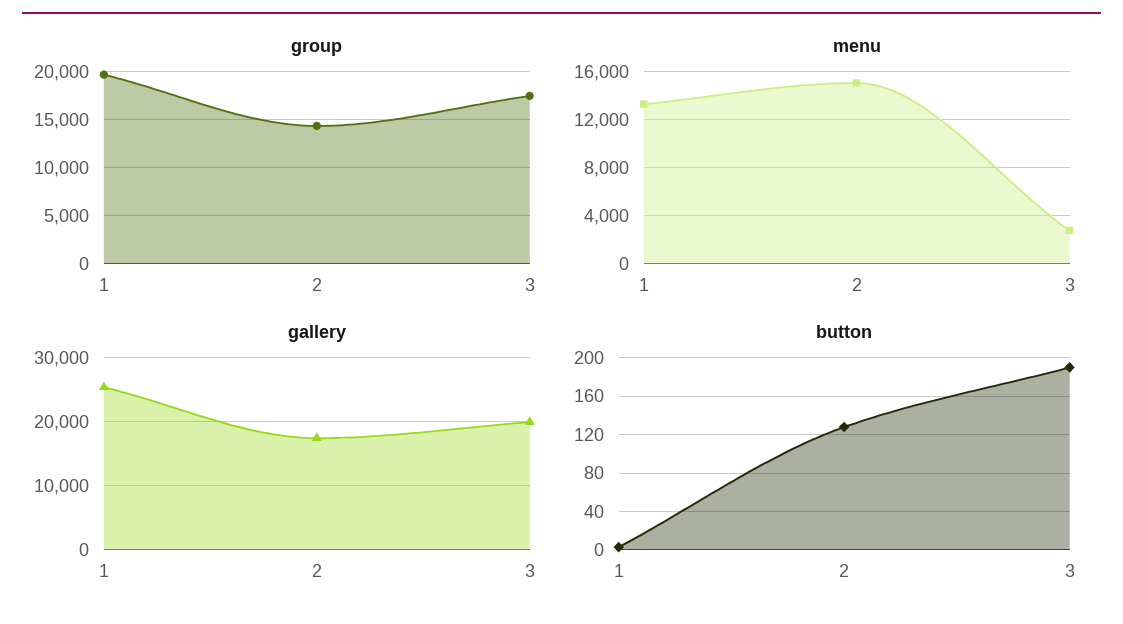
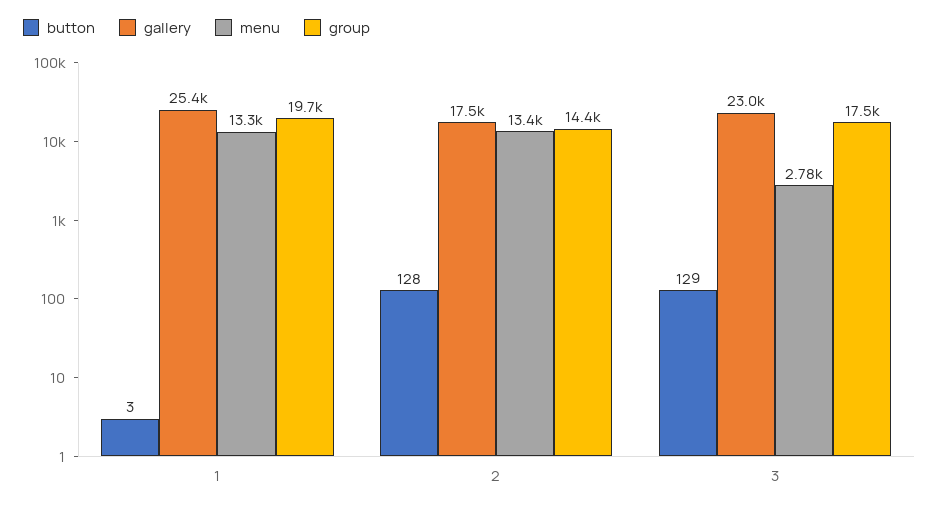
  {
    "group": {
      "1": 19700,
      "2": 14400,
      "3": 17500
    },
    "menu": {
      "1": 13300,
-     "2": 15000,
+     "2": 13400,
      "3": 2780
    },
    "gallery": {
      "1": 25400,
      "2": 17500,
-     "3": 20000
+     "3": 23000
    },
    "button": {
      "1": 3,
      "2": 128,
-     "3": 190
+     "3": 129
    }
  }

